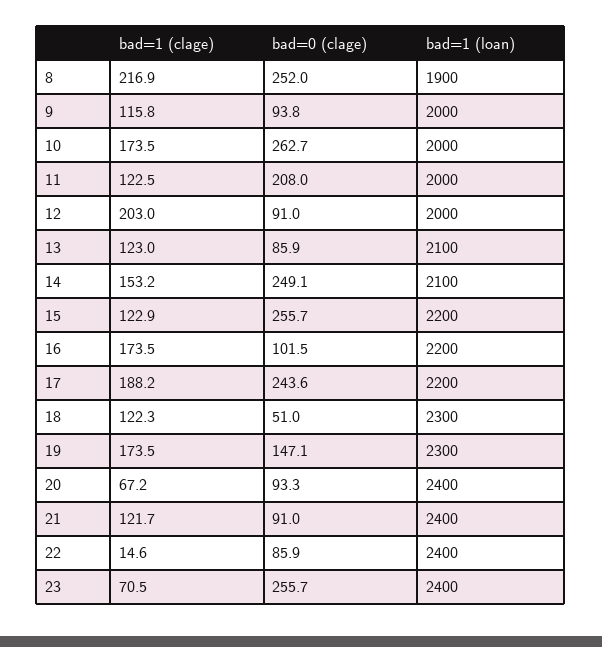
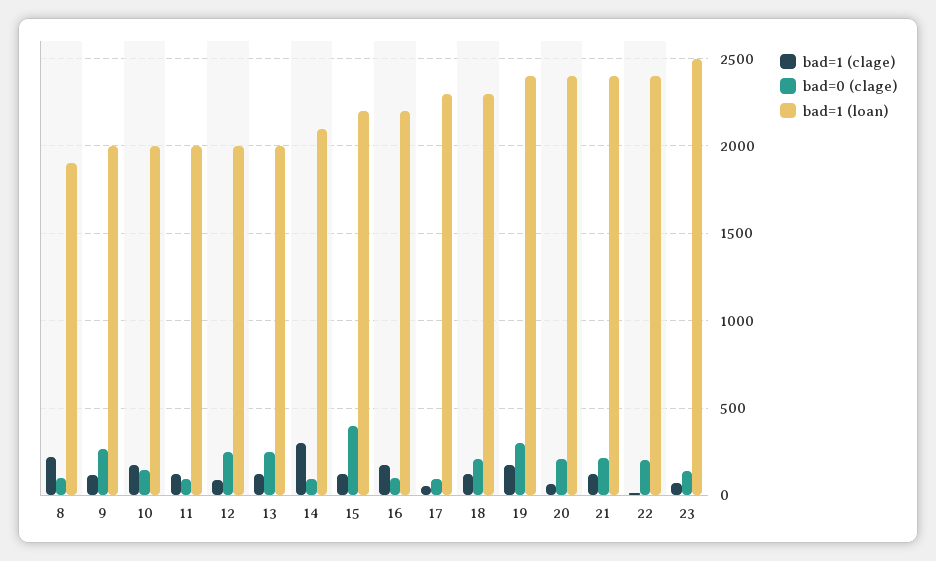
  {
    "bad=1 (clage)": {
      "8": 216.9,
      "9": 115.8,
      "10": 173.5,
      "11": 122.5,
-     "12": 203,
+     "12": 100,
      "13": 123,
-     "14": 153.2,
+     "14": 300,
      "15": 122.9,
      "16": 173.5,
-     "17": 188.2,
+     "17": 50,
      "18": 122.3,
      "19": 173.5,
      "20": 67.2,
      "21": 121.7,
      "22": 14.6,
      "23": 70.5
    },
    "bad=0 (clage)": {
-     "8": 252,
+     "8": 100,
-     "9": 93.8,
+     "9": 250,
-     "10": 262.7,
+     "10": 150,
-     "11": 208,
+     "11": 100,
-     "12": 91,
+     "12": 250,
-     "13": 85.9,
+     "13": 250,
-     "14": 249.1,
+     "14": 100,
-     "15": 255.7,
+     "15": 400,
      "16": 101.5,
-     "17": 243.6,
+     "17": 100,
-     "18": 51,
+     "18": 200,
-     "19": 147.1,
+     "19": 300,
-     "20": 93.3,
+     "20": 200,
-     "21": 91,
+     "21": 200,
-     "22": 85.9,
+     "22": 200,
-     "23": 255.7
+     "23": 150
    },
    "bad=1 (loan)": {
      "8": 1900,
      "9": 2000,
      "10": 2000,
      "11": 2000,
      "12": 2000,
-     "13": 2100,
+     "13": 2000,
      "14": 2100,
      "15": 2200,
      "16": 2200,
-     "17": 2200,
+     "17": 2300,
      "18": 2300,
-     "19": 2300,
+     "19": 2400,
      "20": 2400,
      "21": 2400,
      "22": 2400,
-     "23": 2400
+     "23": 2500
    }
  }

